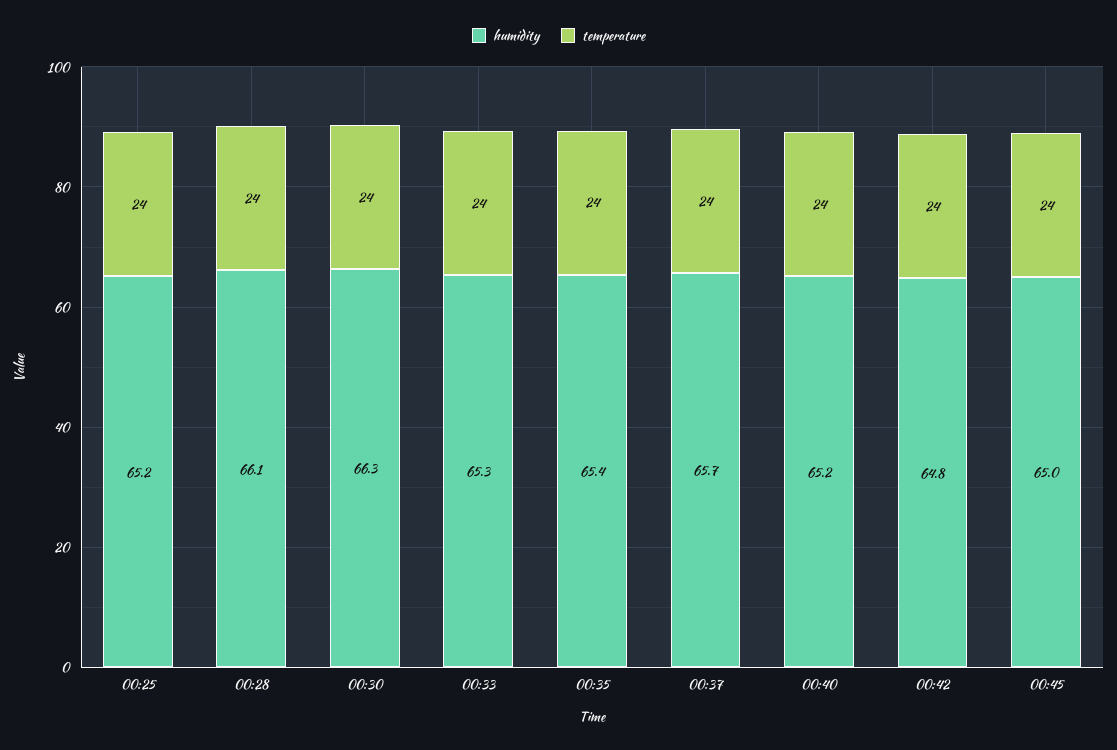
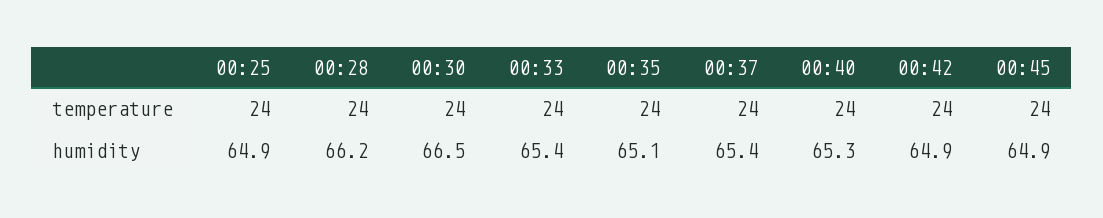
  {
    "humidity": {
-     "00:25": 65.2,
+     "00:25": 64.9,
-     "00:28": 66.1,
+     "00:28": 66.2,
-     "00:30": 66.3,
+     "00:30": 66.5,
-     "00:33": 65.3,
+     "00:33": 65.4,
-     "00:35": 65.4,
+     "00:35": 65.1,
-     "00:37": 65.7,
+     "00:37": 65.4,
-     "00:40": 65.2,
+     "00:40": 65.3,
-     "00:42": 64.8,
+     "00:42": 64.9,
-     "00:45": 65
+     "00:45": 64.9
    },
    "temperature": {
      "00:25": 24,
      "00:28": 24,
      "00:30": 24,
      "00:33": 24,
      "00:35": 24,
      "00:37": 24,
      "00:40": 24,
      "00:42": 24,
      "00:45": 24
    }
  }

